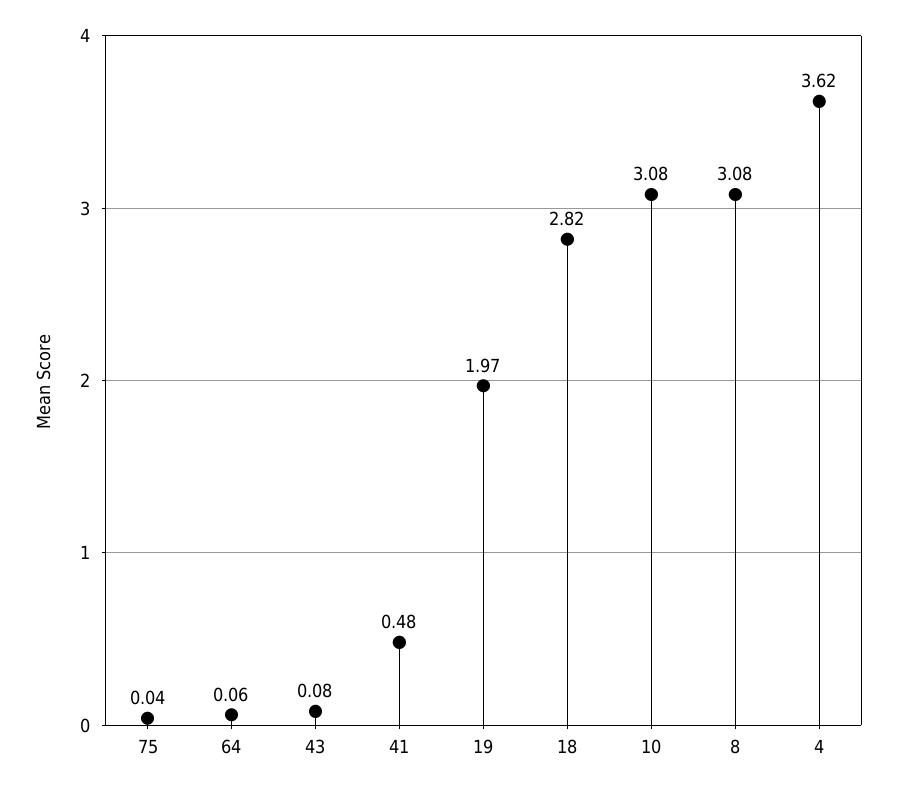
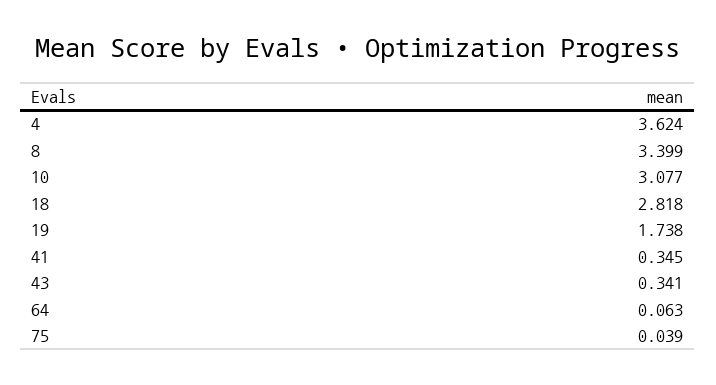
  {
    "75": 0.039,
    "64": 0.063,
-   "43": 0.08,
+   "43": 0.341,
-   "41": 0.48,
+   "41": 0.345,
-   "19": 1.97,
+   "19": 1.738,
    "18": 2.818,
    "10": 3.077,
-   "8": 3.08,
+   "8": 3.399,
    "4": 3.624
  }

